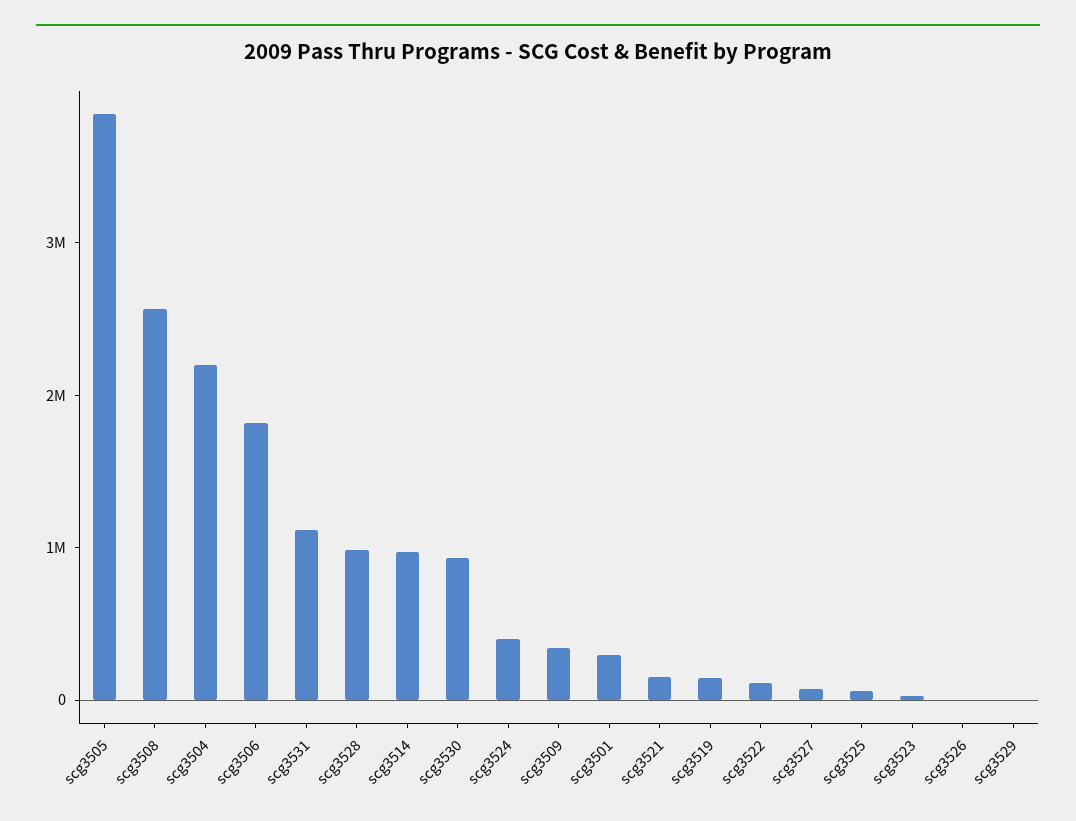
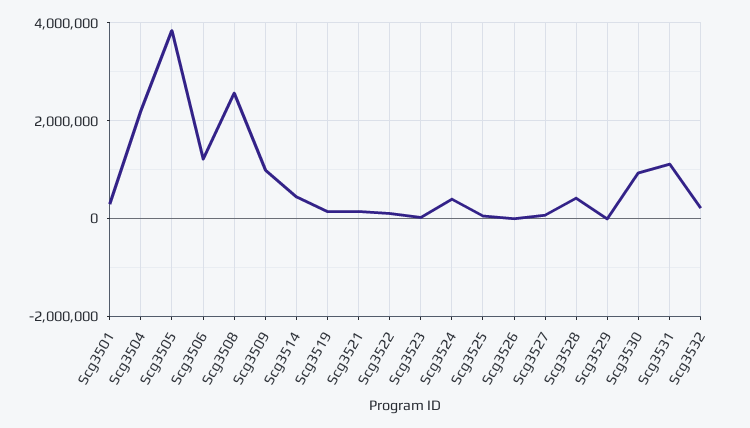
  {
    "scg3505": 3800000,
    "scg3508": 2600000,
    "scg3504": 2200000,
-   "scg3506": 1800000,
+   "scg3506": 1200000,
    "scg3531": 1200000,
-   "scg3528": 1000000,
+   "scg3528": 400000,
-   "scg3514": 1000000,
+   "scg3514": 400000,
    "scg3530": 1000000,
    "scg3524": 400000,
-   "scg3509": 400000,
+   "scg3509": 1000000,
    "scg3501": 200000,
    "scg3521": 200000,
    "scg3519": 200000,
    "scg3522": 200000,
    "scg3527": 0,
    "scg3525": 0,
    "scg3523": 0,
    "scg3526": 0,
-   "scg3529": 0
+   "scg3529": 0,
+   "Scg3532": 200000
  }

